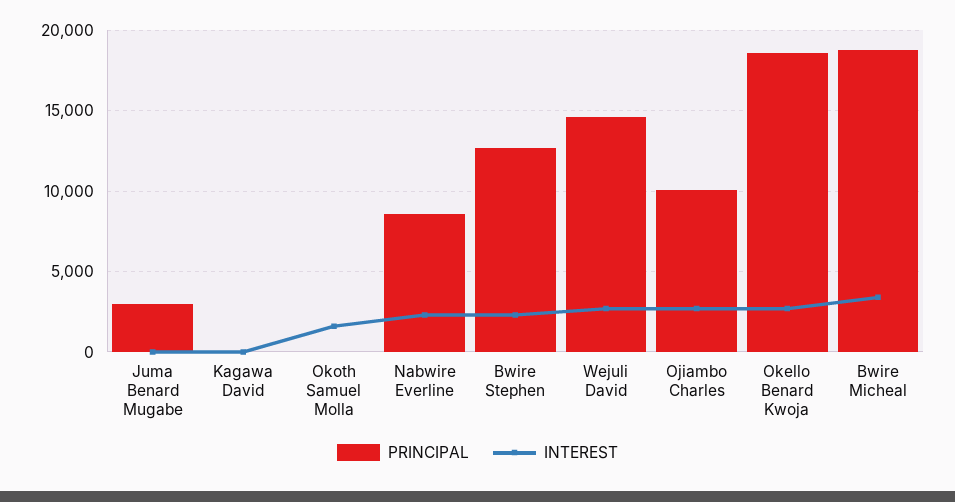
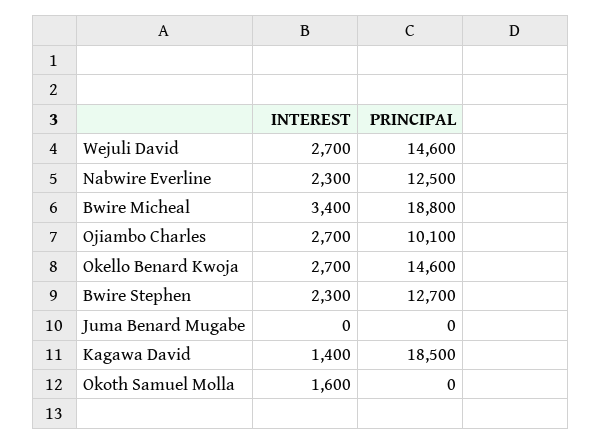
  {
    "PRINCIPAL": {
-     "Juma Benard Mugabe": 3000,
+     "Juma Benard Mugabe": 0,
-     "Kagawa David": 0,
+     "Kagawa David": 18500,
      "Okoth Samuel Molla": 0,
-     "Nabwire Everline": 8500,
+     "Nabwire Everline": 12500,
      "Bwire Stephen": 12700,
      "Wejuli David": 14600,
      "Ojiambo Charles": 10100,
-     "Okello Benard Kwoja": 18500,
+     "Okello Benard Kwoja": 14600,
      "Bwire Micheal": 18800
    },
    "INTEREST": {
      "Juma Benard Mugabe": 0,
-     "Kagawa David": 0,
+     "Kagawa David": 1400,
      "Okoth Samuel Molla": 1600,
      "Nabwire Everline": 2300,
      "Bwire Stephen": 2300,
      "Wejuli David": 2700,
      "Ojiambo Charles": 2700,
      "Okello Benard Kwoja": 2700,
      "Bwire Micheal": 3400
    }
  }

